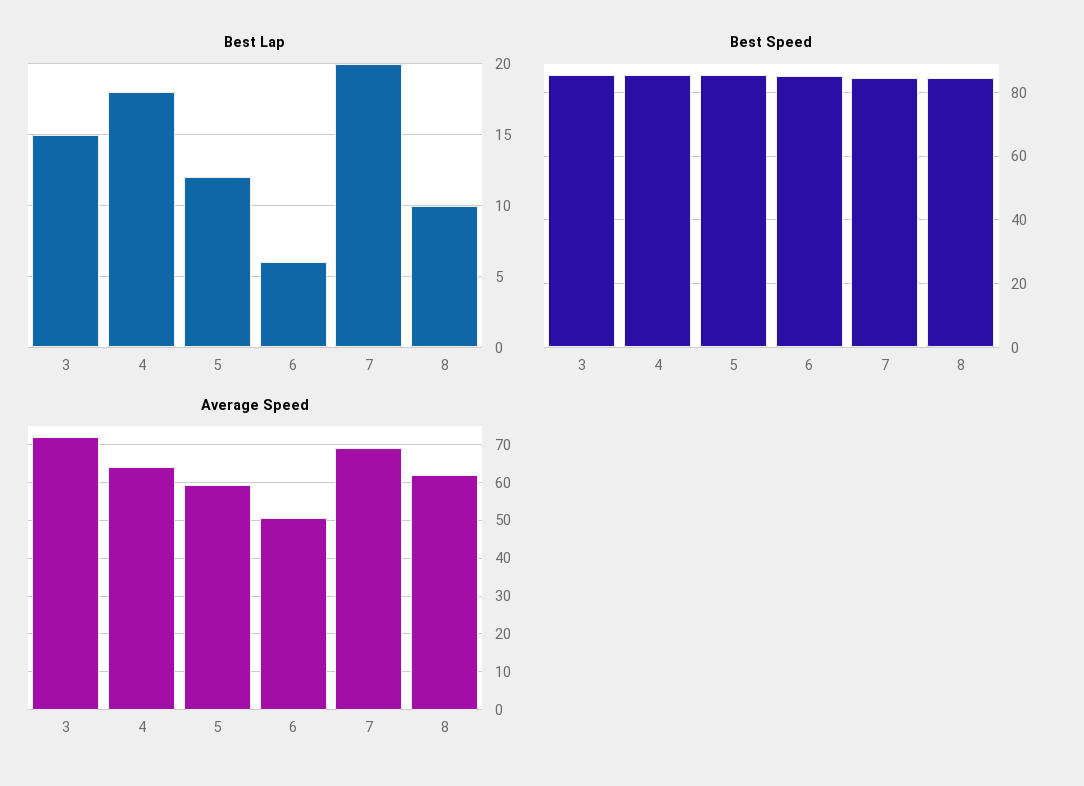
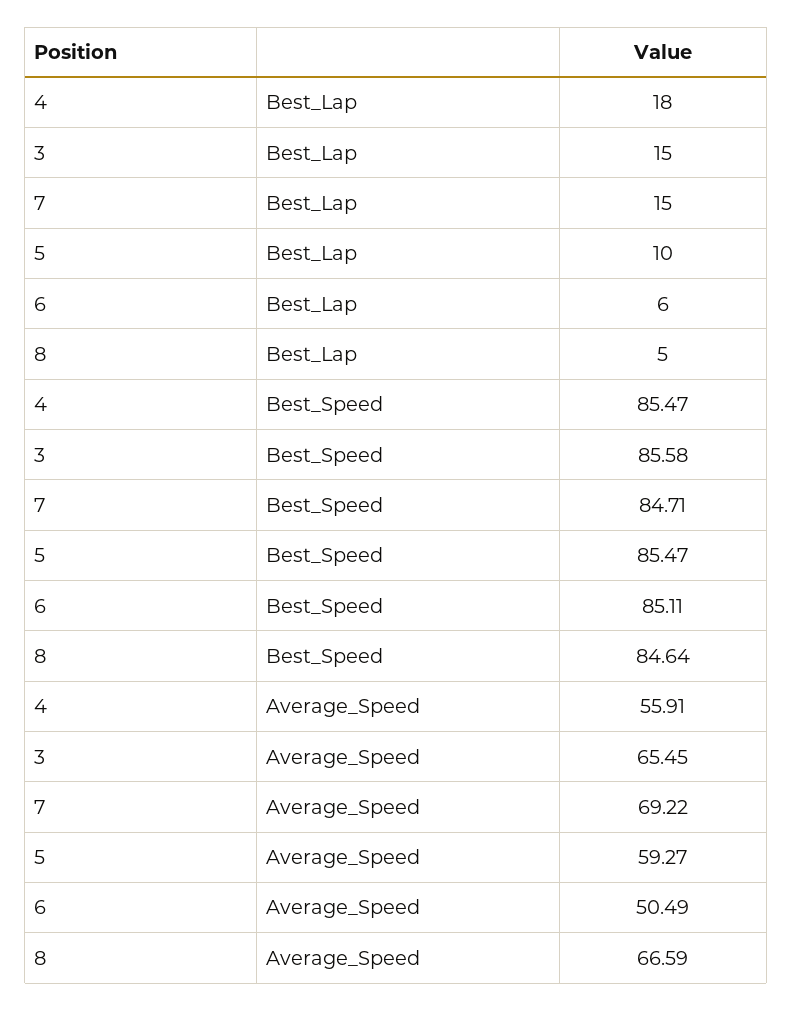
  {
    "Best Lap": {
      "3": 15,
      "4": 18,
-     "5": 12,
+     "5": 10,
      "6": 6,
-     "7": 20,
+     "7": 15,
-     "8": 10
+     "8": 5
    },
    "Best Speed": {
      "3": 85.58,
      "4": 85.47,
      "5": 85.47,
      "6": 85.11,
      "7": 84.71,
      "8": 84.64
    },
    "Average Speed": {
-     "3": 72,
+     "3": 65.45,
-     "4": 64,
+     "4": 55.91,
      "5": 59.27,
      "6": 50.49,
      "7": 69.22,
-     "8": 62
+     "8": 66.59
    }
  }

